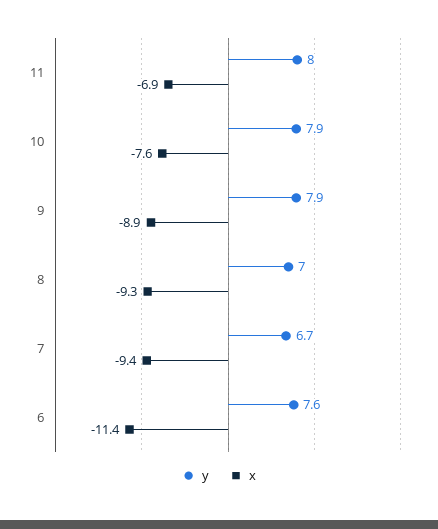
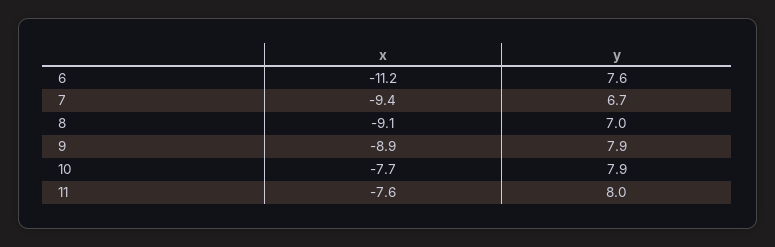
  {
    "y": {
      "11": 8,
      "10": 7.9,
      "9": 7.9,
      "8": 7,
      "7": 6.7,
      "6": 7.6
    },
    "x": {
-     "11": -6.9,
+     "11": -7.6,
-     "10": -7.6,
+     "10": -7.7,
      "9": -8.9,
-     "8": -9.3,
+     "8": -9.1,
      "7": -9.4,
-     "6": -11.4
+     "6": -11.2
    }
  }

